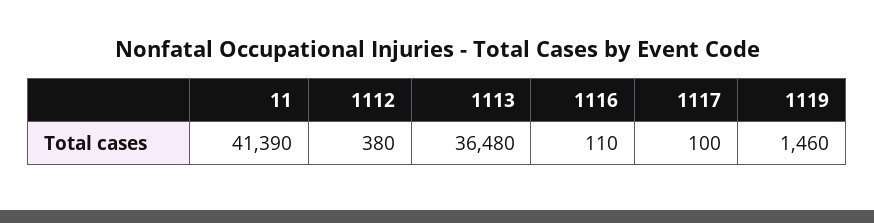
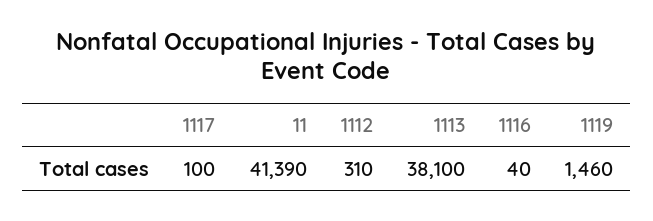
  {
    "11": 41390,
-   "1112": 380,
+   "1112": 310,
-   "1113": 36480,
+   "1113": 38100,
-   "1116": 110,
+   "1116": 40,
    "1117": 100,
    "1119": 1460
  }

